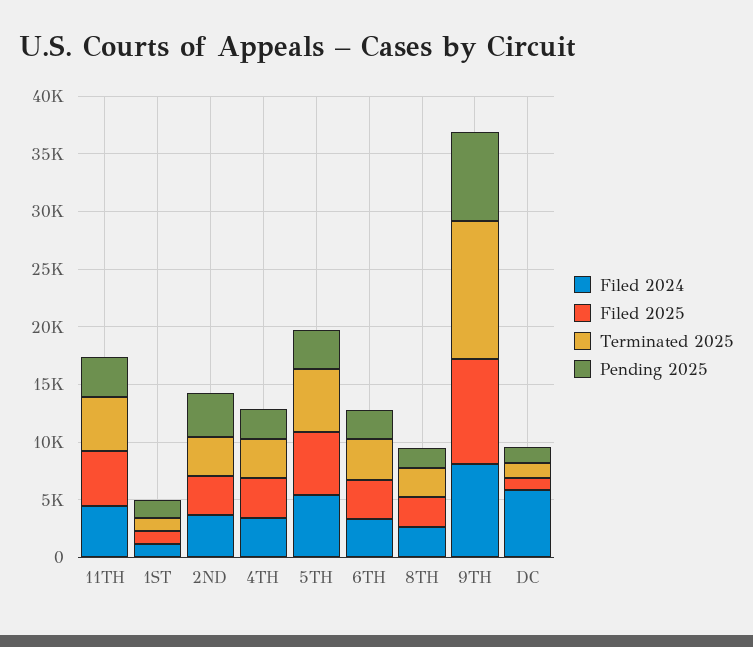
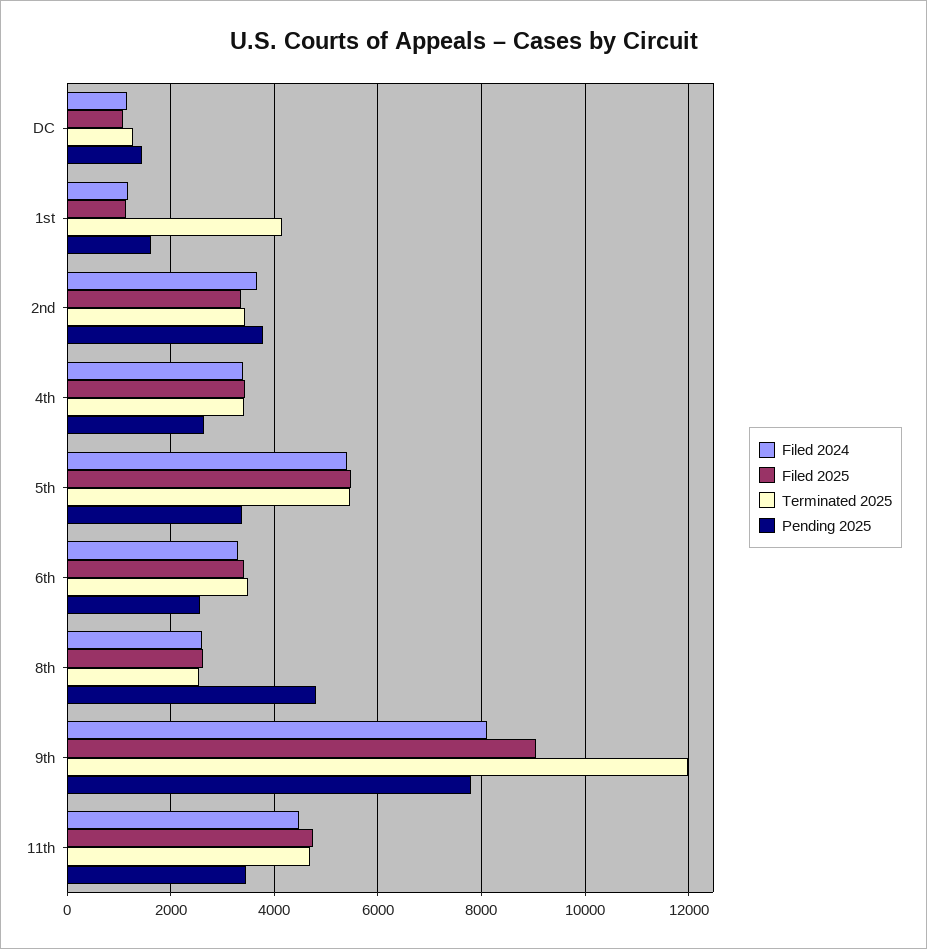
  {
    "Filed 2024": {
      "11TH": 4400,
      "1ST": 1200,
      "2ND": 3600,
      "4TH": 3400,
      "5TH": 5400,
      "6TH": 3400,
      "8TH": 2600,
      "9TH": 8200,
-     "DC": 6000
+     "DC": 1200
    },
    "Filed 2025": {
      "11TH": 4800,
      "1ST": 1200,
      "2ND": 3400,
      "4TH": 3400,
      "5TH": 5400,
      "6TH": 3400,
      "8TH": 2600,
      "9TH": 9000,
      "DC": 1000
    },
    "Terminated 2025": {
      "11TH": 4600,
-     "1ST": 1000,
+     "1ST": 4200,
      "2ND": 3400,
      "4TH": 3400,
      "5TH": 5400,
      "6TH": 3400,
      "8TH": 2600,
      "9TH": 12000,
      "DC": 1200
    },
    "Pending 2025": {
      "11TH": 3400,
      "1ST": 1600,
      "2ND": 3800,
      "4TH": 2600,
      "5TH": 3400,
      "6TH": 2600,
-     "8TH": 2000,
+     "8TH": 4800,
      "9TH": 7800,
      "DC": 1400
    }
  }

